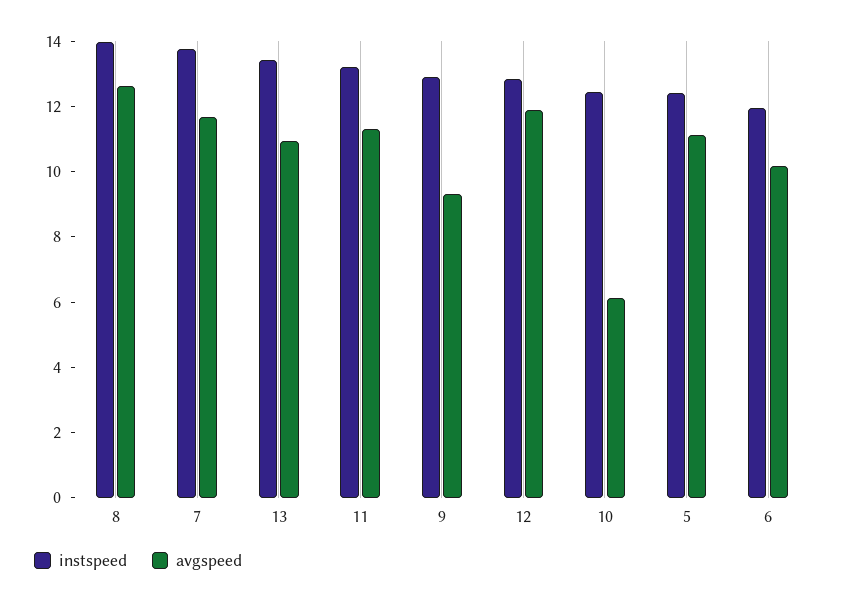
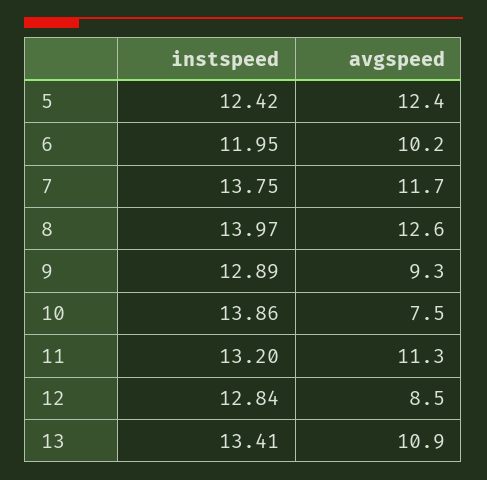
  {
    "instspeed": {
      "8": 13.97,
      "7": 13.75,
      "13": 13.41,
      "11": 13.2,
      "9": 12.89,
      "12": 12.84,
-     "10": 12.5,
+     "10": 13.86,
      "5": 12.42,
      "6": 11.95
    },
    "avgspeed": {
      "8": 12.6,
      "7": 11.7,
      "13": 10.9,
      "11": 11.3,
      "9": 9.3,
-     "12": 12,
+     "12": 8.5,
-     "10": 6,
+     "10": 7.5,
-     "5": 11,
+     "5": 12.4,
      "6": 10.2
    }
  }

